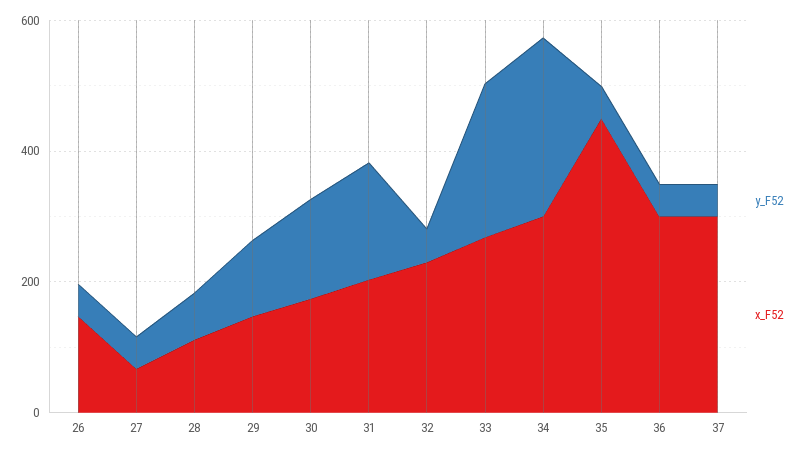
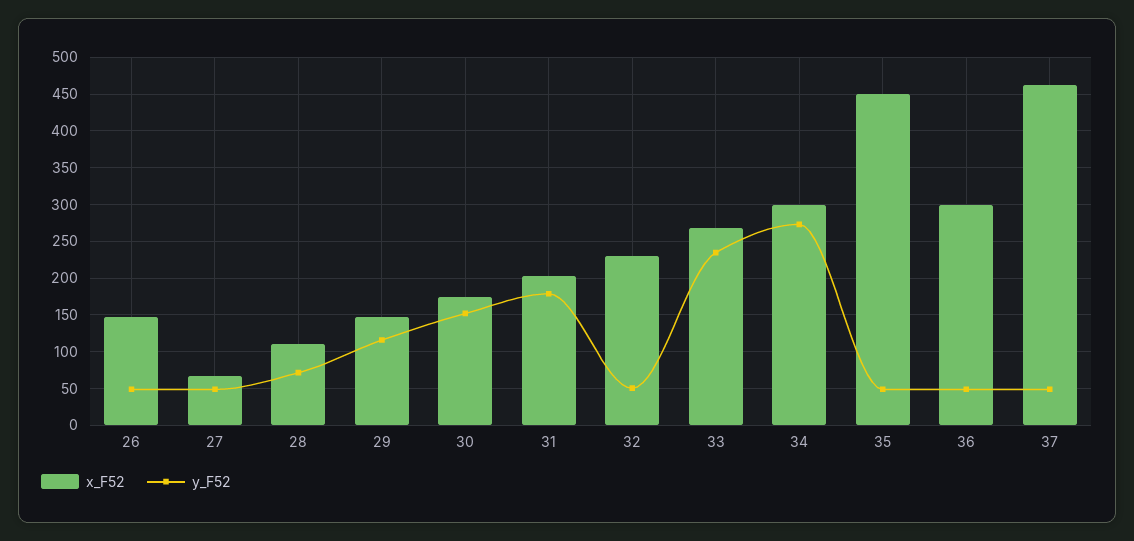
  {
    "y_F52": {
      "26": 50,
      "27": 50,
      "28": 70,
      "29": 120,
      "30": 150,
      "31": 180,
      "32": 50,
      "33": 230,
      "34": 270,
      "35": 50,
      "36": 50,
      "37": 50
    },
    "x_F52": {
      "26": 150,
      "27": 70,
      "28": 110,
      "29": 150,
      "30": 170,
      "31": 200,
      "32": 230,
      "33": 270,
      "34": 300,
      "35": 450,
      "36": 300,
-     "37": 300
+     "37": 460
    }
  }

